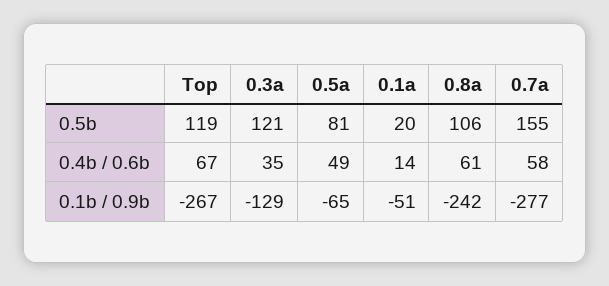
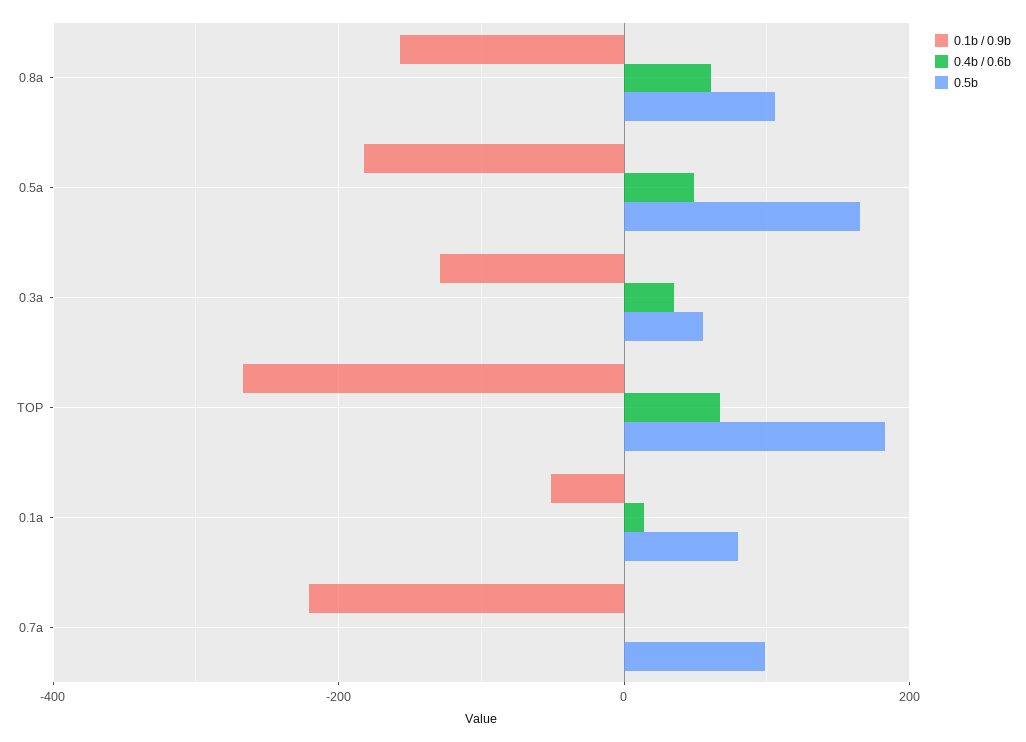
  {
    "0.5b": {
-     "Top": 119,
+     "Top": 180,
-     "0.3a": 121,
+     "0.3a": 60,
-     "0.5a": 81,
+     "0.5a": 160,
-     "0.1a": 20,
+     "0.1a": 80,
      "0.8a": 106,
-     "0.7a": 155
+     "0.7a": 100
    },
    "0.4b / 0.6b": {
      "Top": 67,
      "0.3a": 35,
      "0.5a": 49,
      "0.1a": 14,
      "0.8a": 61,
-     "0.7a": 58
+     "0.7a": 0
    },
    "0.1b / 0.9b": {
      "Top": -267,
      "0.3a": -129,
-     "0.5a": -65,
+     "0.5a": -180,
      "0.1a": -51,
-     "0.8a": -242,
+     "0.8a": -160,
-     "0.7a": -277
+     "0.7a": -220
    }
  }

